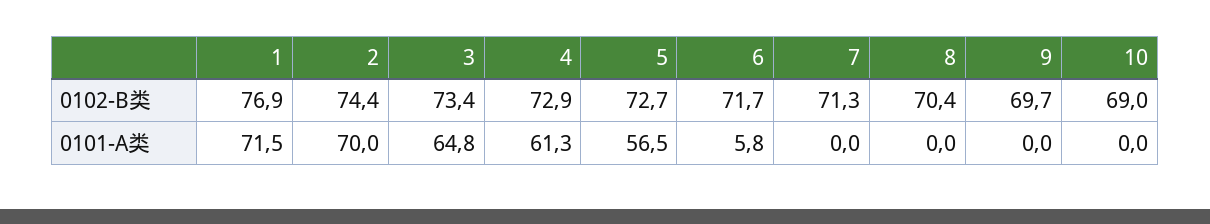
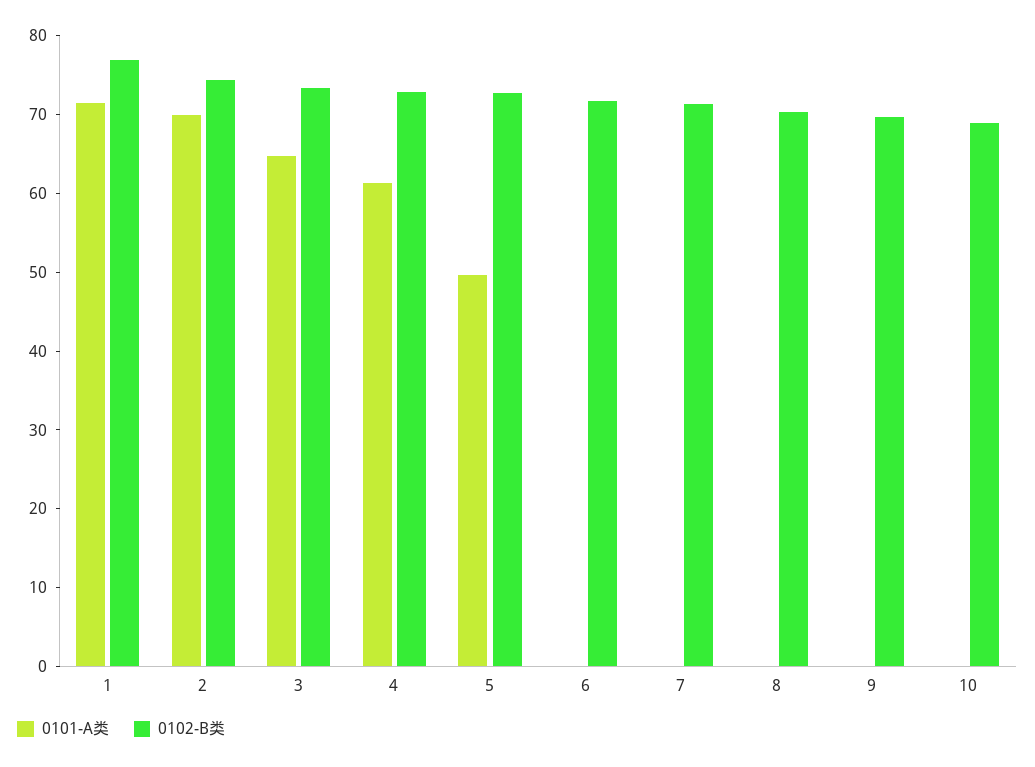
  {
    "0102-B类": {
      "1": 76.9,
      "2": 74.4,
      "3": 73.4,
      "4": 72.9,
      "5": 72.7,
      "6": 71.7,
      "7": 71.3,
      "8": 70.4,
      "9": 69.7,
      "10": 69
    },
    "0101-A类": {
      "1": 71.5,
      "2": 70,
      "3": 64.8,
      "4": 61.3,
-     "5": 56.5,
+     "5": 50,
-     "6": 5.8,
+     "6": 0,
      "7": 0,
      "8": 0,
      "9": 0,
      "10": 0
    }
  }

